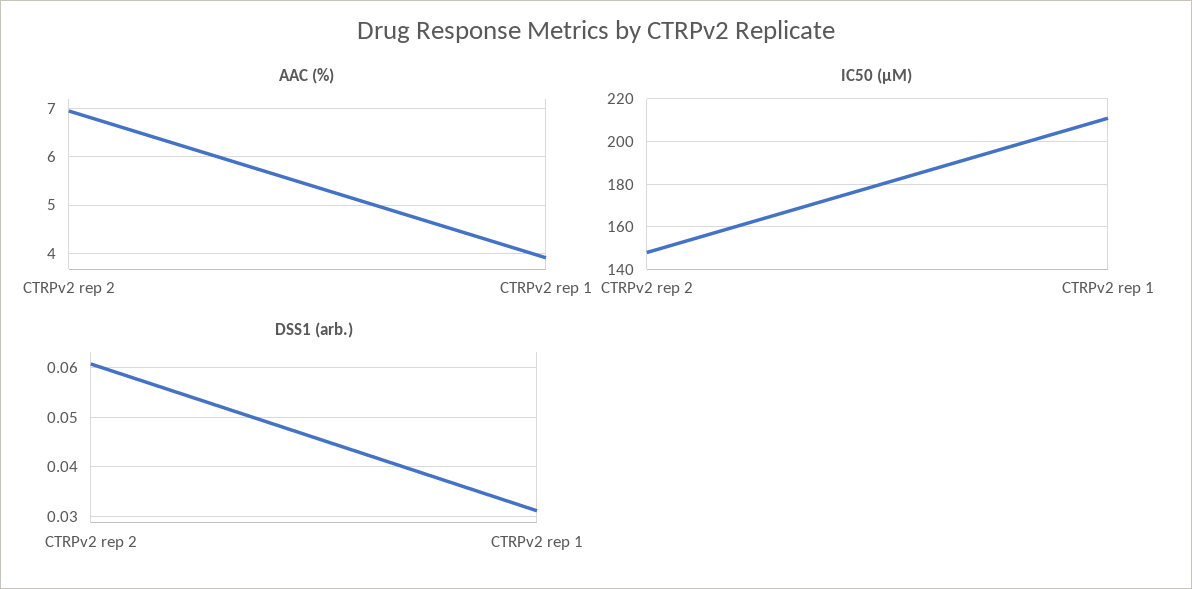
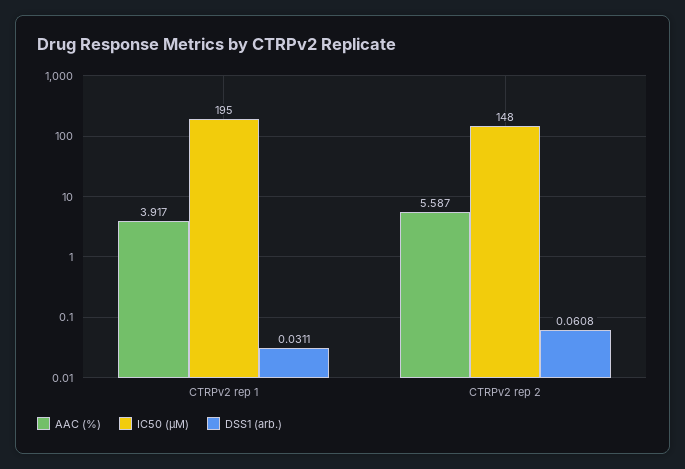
  {
    "AAC (%)": {
-     "CTRPv2 rep 2": 7,
+     "CTRPv2 rep 2": 5.587,
      "CTRPv2 rep 1": 3.917
    },
    "IC50 (µM)": {
      "CTRPv2 rep 2": 148,
-     "CTRPv2 rep 1": 210
+     "CTRPv2 rep 1": 195
    },
    "DSS1 (arb.)": {
      "CTRPv2 rep 2": 0.0608,
      "CTRPv2 rep 1": 0.0311
    }
  }

